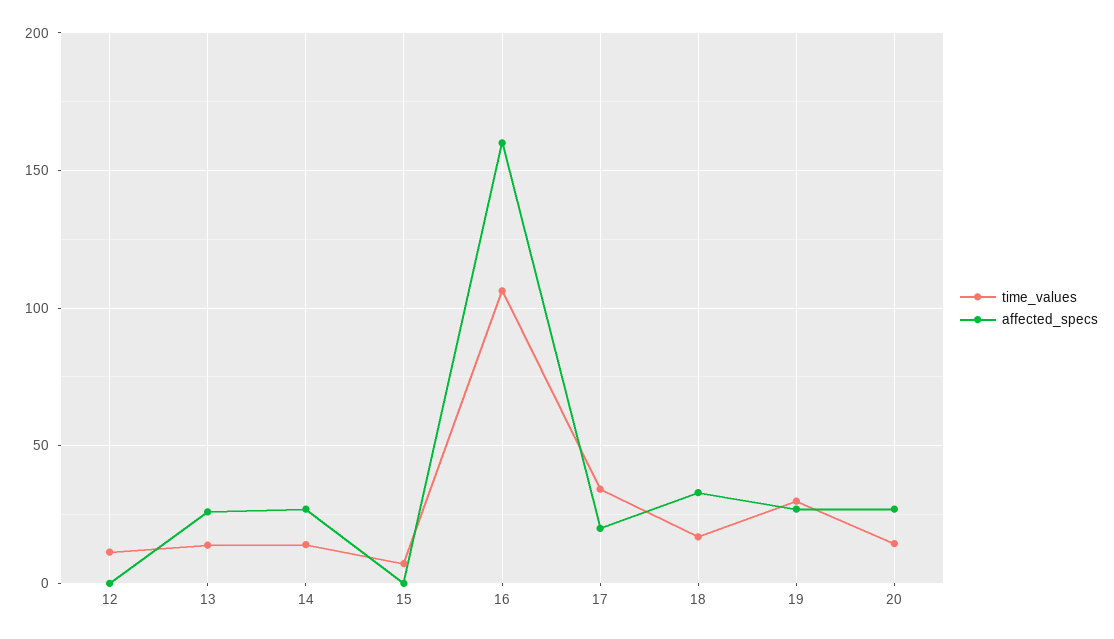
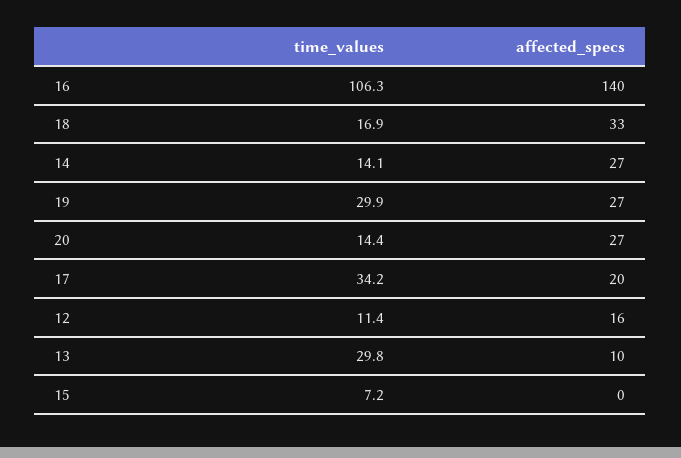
  {
    "time_values": {
      "12": 11.4,
-     "13": 15,
+     "13": 29.8,
      "14": 14.1,
      "15": 7.2,
      "16": 106.3,
      "17": 34.2,
      "18": 16.9,
      "19": 29.9,
      "20": 14.4
    },
    "affected_specs": {
-     "12": 0,
+     "12": 16,
-     "13": 25,
+     "13": 10,
      "14": 27,
      "15": 0,
-     "16": 160,
+     "16": 140,
      "17": 20,
      "18": 33,
      "19": 27,
      "20": 27
    }
  }

